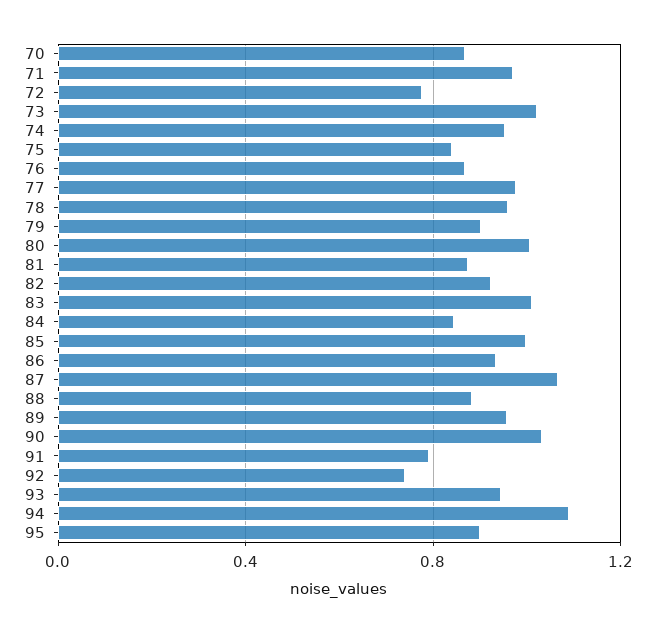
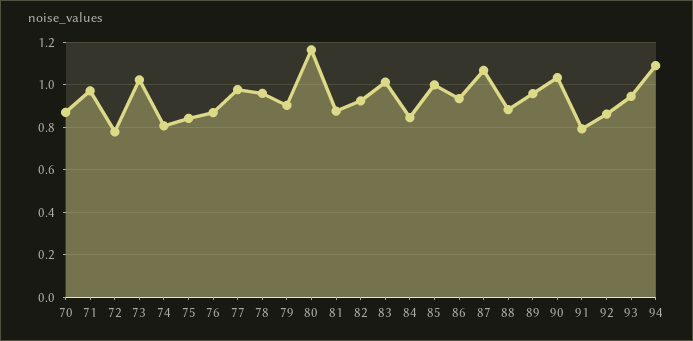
  {
    "70": 0.85,
    "71": 0.95,
    "72": 0.8,
    "73": 1,
-   "74": 0.95,
+   "74": 0.8,
    "75": 0.85,
    "76": 0.85,
    "77": 1,
    "78": 0.95,
    "79": 0.9,
-   "80": 1,
+   "80": 1.15,
    "81": 0.9,
    "82": 0.9,
    "83": 1,
    "84": 0.85,
    "85": 1,
    "86": 0.95,
    "87": 1.05,
    "88": 0.9,
    "89": 0.95,
    "90": 1.05,
    "91": 0.8,
-   "92": 0.75,
+   "92": 0.85,
    "93": 0.95,
-   "94": 1.1,
+   "94": 1.1
-   "95": 0.9
  }

